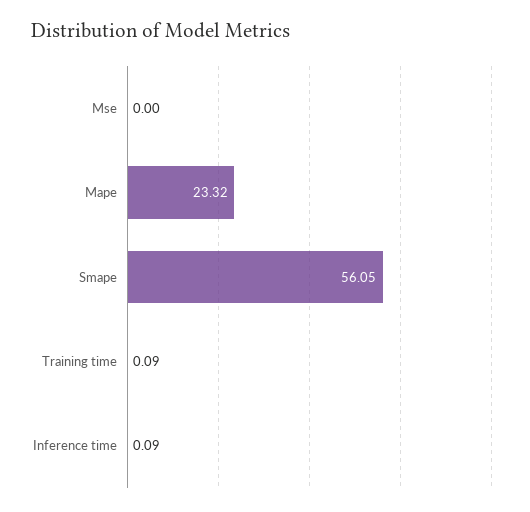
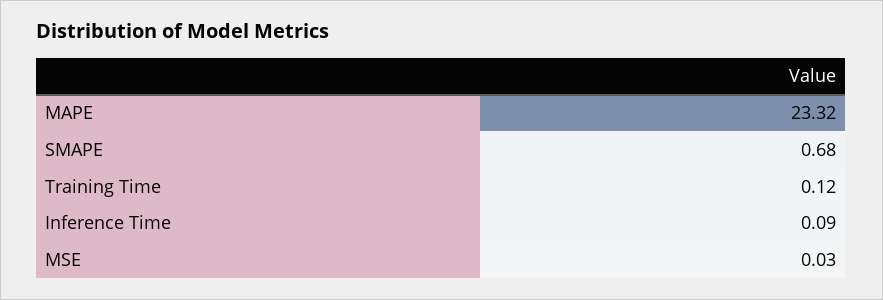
  {
-   "Mse": 0,
+   "Mse": 0.03,
    "Mape": 23.32,
-   "Smape": 56.05,
+   "Smape": 0.68,
-   "Training time": 0.09,
+   "Training time": 0.12,
    "Inference time": 0.09
  }

